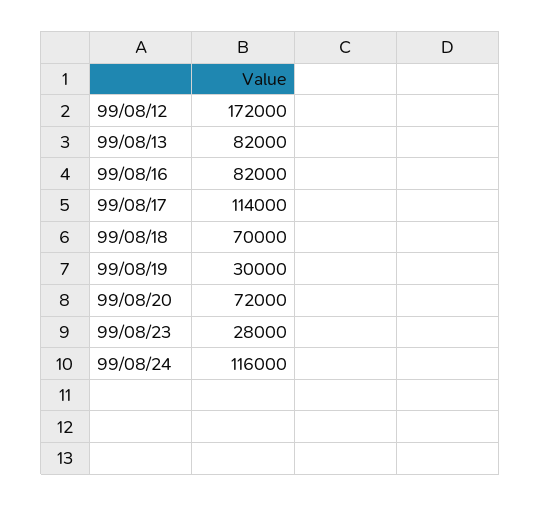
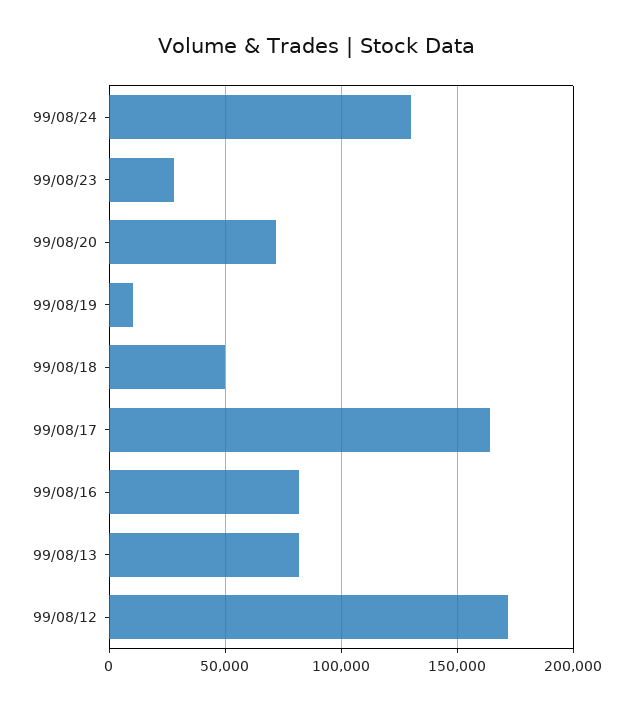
  {
    "99/08/12": 172000,
    "99/08/13": 82000,
    "99/08/16": 82000,
-   "99/08/17": 114000,
+   "99/08/17": 165000,
-   "99/08/18": 70000,
+   "99/08/18": 50000,
-   "99/08/19": 30000,
+   "99/08/19": 10000,
    "99/08/20": 72000,
    "99/08/23": 28000,
-   "99/08/24": 116000
+   "99/08/24": 130000
  }

